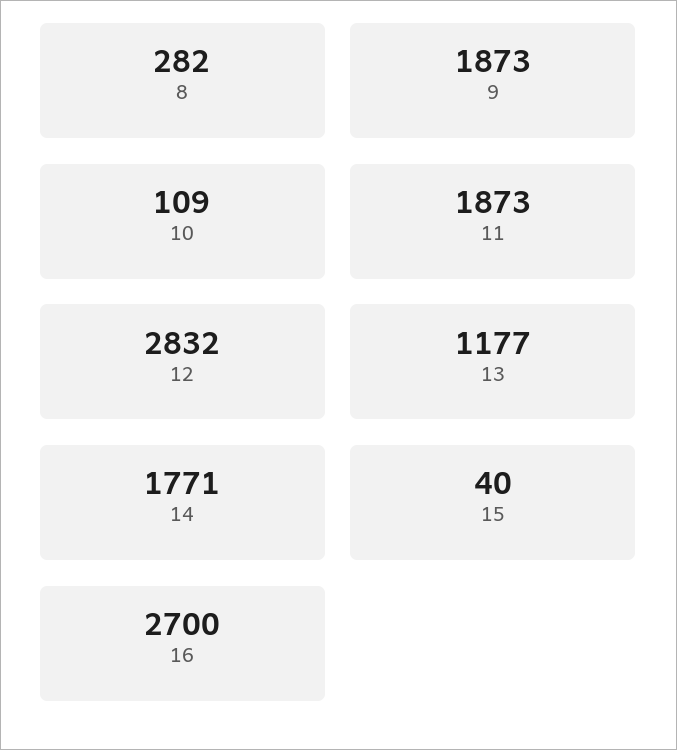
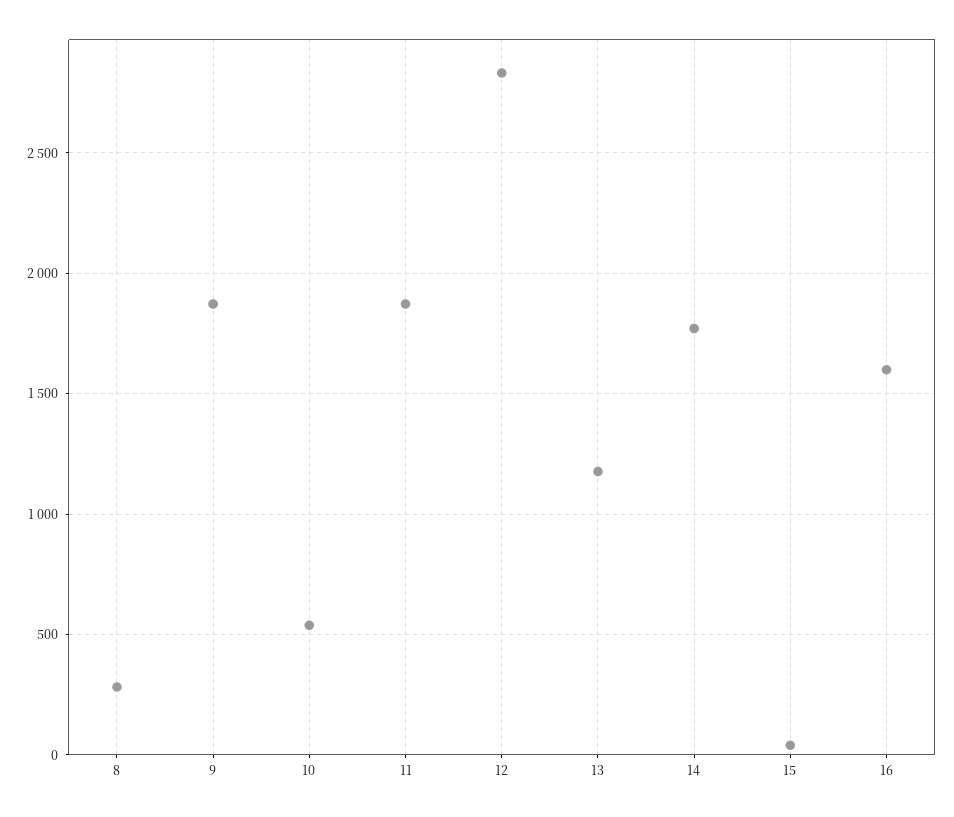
  {
    "8": 282,
    "9": 1873,
-   "10": 109,
+   "10": 550,
    "11": 1873,
    "12": 2832,
    "13": 1177,
    "14": 1771,
    "15": 40,
-   "16": 2700
+   "16": 1600
  }

